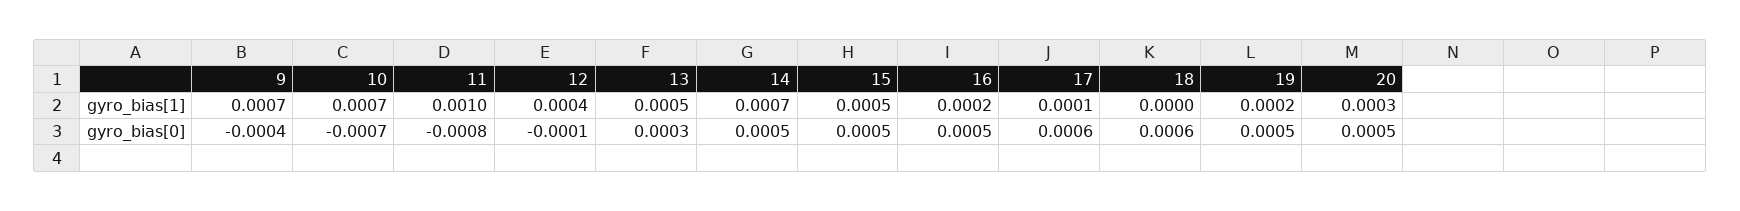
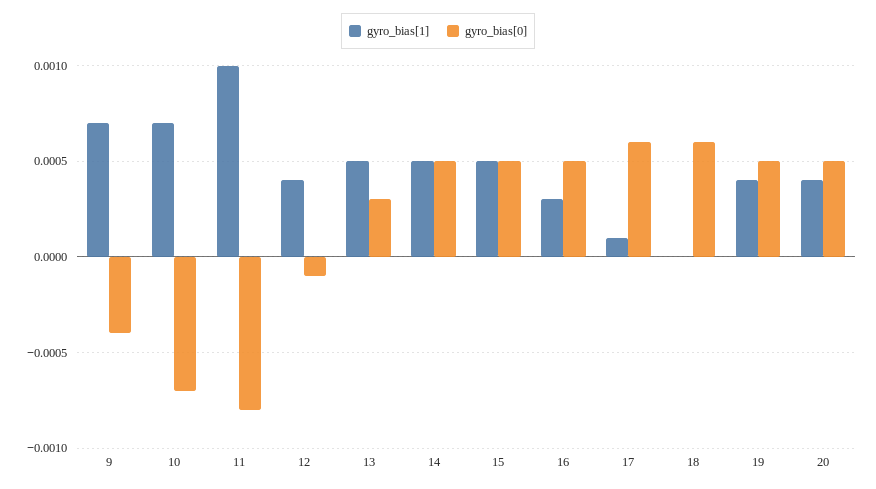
  {
    "gyro_bias[1]": {
      "9": 0.0007,
      "10": 0.0007,
      "11": 0.001,
      "12": 0.0004,
      "13": 0.0005,
-     "14": 0.0007,
+     "14": 0.0005,
      "15": 0.0005,
-     "16": 0.0002,
+     "16": 0.0003,
      "17": 0.0001,
      "18": 0,
-     "19": 0.0002,
+     "19": 0.0004,
-     "20": 0.0003
+     "20": 0.0004
    },
    "gyro_bias[0]": {
      "9": -0.0004,
      "10": -0.0007,
      "11": -0.0008,
      "12": -0.0001,
      "13": 0.0003,
      "14": 0.0005,
      "15": 0.0005,
      "16": 0.0005,
      "17": 0.0006,
      "18": 0.0006,
      "19": 0.0005,
      "20": 0.0005
    }
  }

